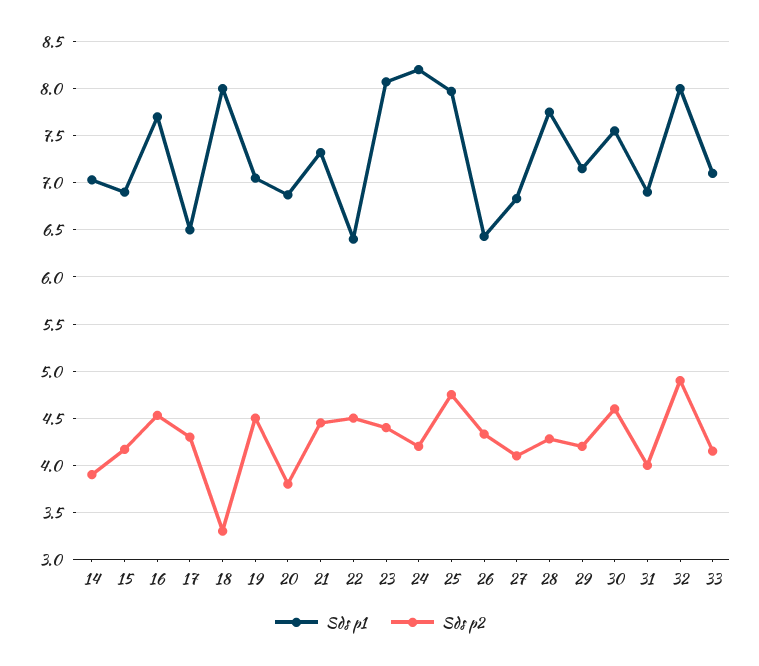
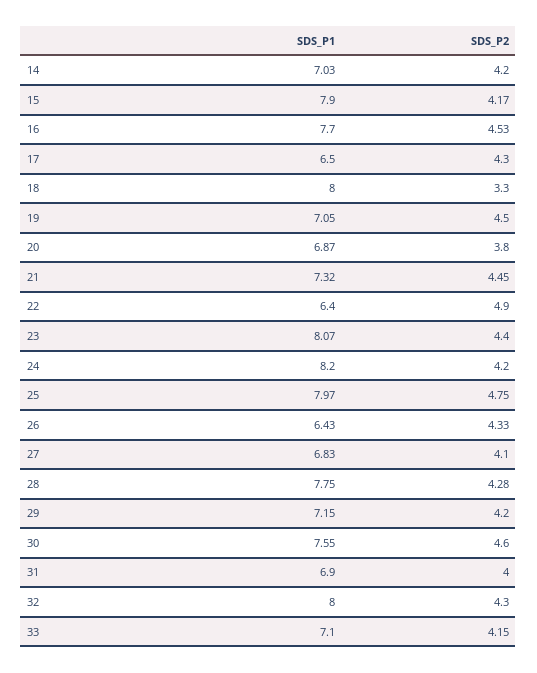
  {
    "Sds p1": {
      "14": 7.03,
-     "15": 6.9,
+     "15": 7.9,
      "16": 7.7,
      "17": 6.5,
      "18": 8,
      "19": 7.05,
      "20": 6.87,
      "21": 7.32,
      "22": 6.4,
      "23": 8.07,
      "24": 8.2,
      "25": 7.97,
      "26": 6.43,
      "27": 6.83,
      "28": 7.75,
      "29": 7.15,
      "30": 7.55,
      "31": 6.9,
      "32": 8,
      "33": 7.1
    },
    "Sds p2": {
-     "14": 3.9,
+     "14": 4.2,
      "15": 4.17,
      "16": 4.53,
      "17": 4.3,
      "18": 3.3,
      "19": 4.5,
      "20": 3.8,
      "21": 4.45,
-     "22": 4.5,
+     "22": 4.9,
      "23": 4.4,
      "24": 4.2,
      "25": 4.75,
      "26": 4.33,
      "27": 4.1,
      "28": 4.28,
      "29": 4.2,
      "30": 4.6,
      "31": 4,
-     "32": 4.9,
+     "32": 4.3,
      "33": 4.15
    }
  }

